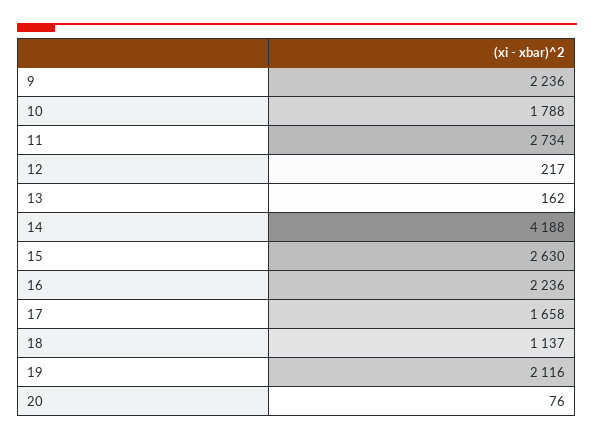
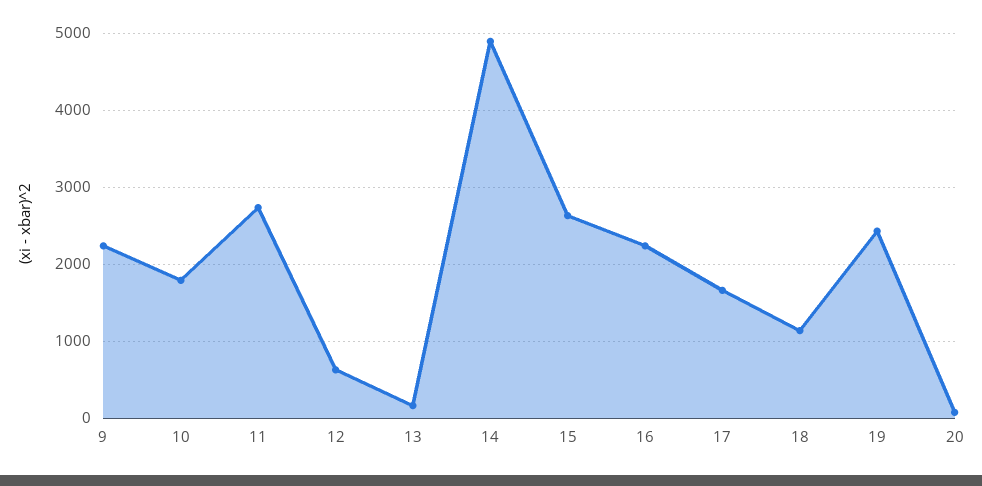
  {
    "9": 2236,
    "10": 1788,
    "11": 2734,
-   "12": 217,
+   "12": 600,
    "13": 162,
-   "14": 4188,
+   "14": 4900,
    "15": 2630,
    "16": 2236,
    "17": 1658,
    "18": 1137,
-   "19": 2116,
+   "19": 2400,
    "20": 76
  }

